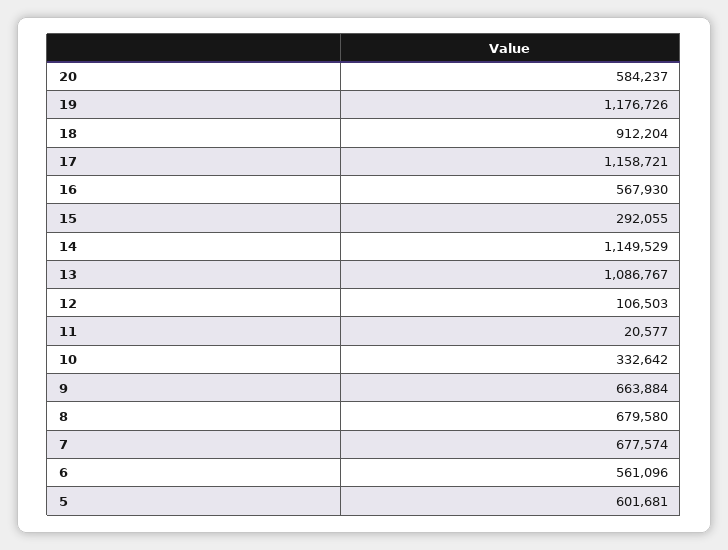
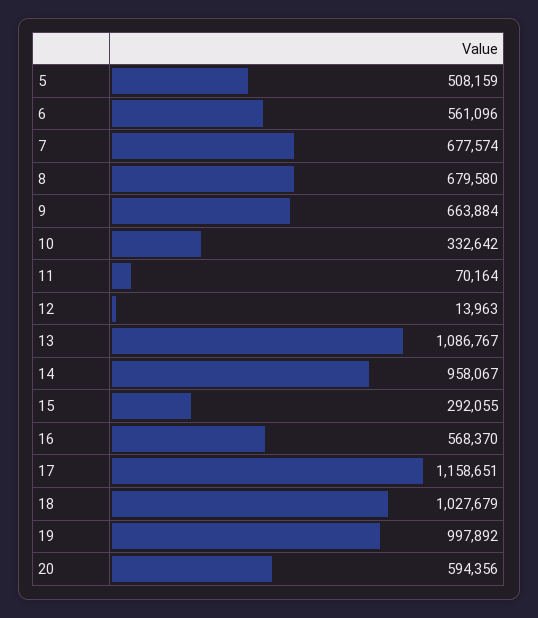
  {
-   "20": 584237,
+   "20": 594356,
-   "19": 1176726,
+   "19": 997892,
-   "18": 912204,
+   "18": 1027679,
-   "17": 1158721,
+   "17": 1158651,
-   "16": 567930,
+   "16": 568370,
    "15": 292055,
-   "14": 1149529,
+   "14": 958067,
    "13": 1086767,
-   "12": 106503,
+   "12": 13963,
-   "11": 20577,
+   "11": 70164,
    "10": 332642,
    "9": 663884,
    "8": 679580,
    "7": 677574,
    "6": 561096,
-   "5": 601681
+   "5": 508159
  }

